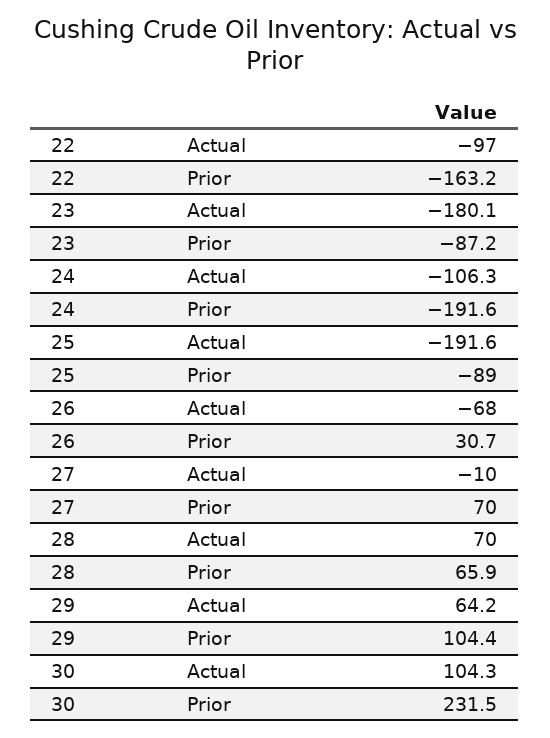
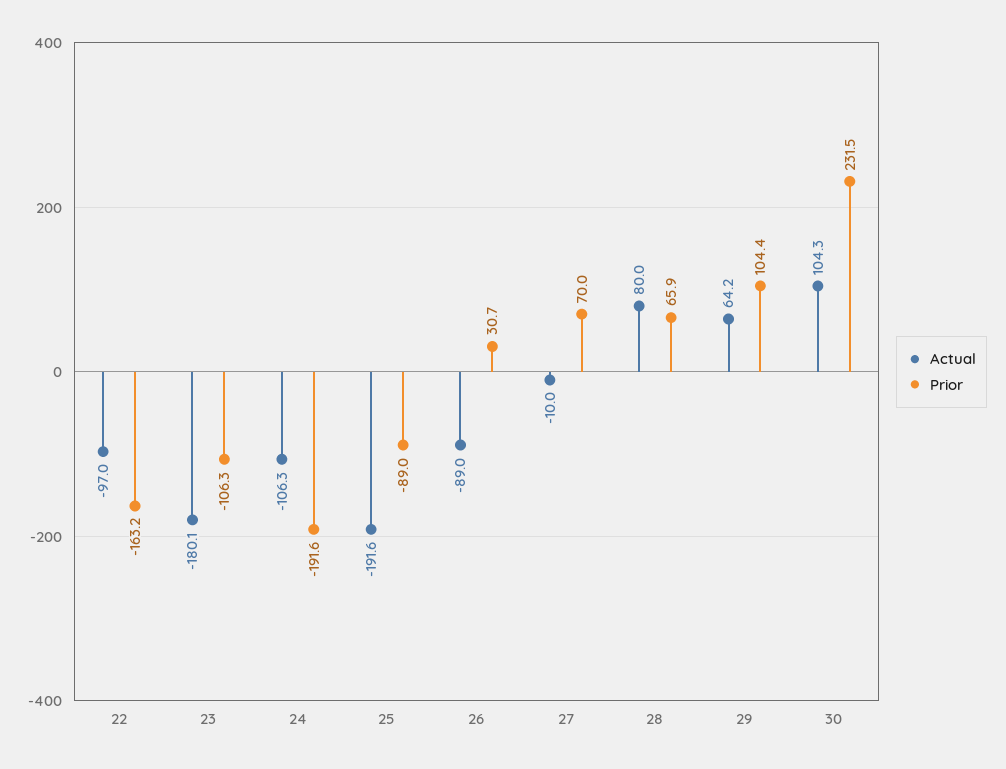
  {
    "Actual": {
      "22": -97,
      "23": -180.1,
      "24": -106.3,
      "25": -191.6,
-     "26": -68,
+     "26": -89,
      "27": -10,
-     "28": 70,
+     "28": 80,
      "29": 64.2,
      "30": 104.3
    },
    "Prior": {
      "22": -163.2,
-     "23": -87.2,
+     "23": -106.3,
      "24": -191.6,
      "25": -89,
      "26": 30.7,
      "27": 70,
      "28": 65.9,
      "29": 104.4,
      "30": 231.5
    }
  }

